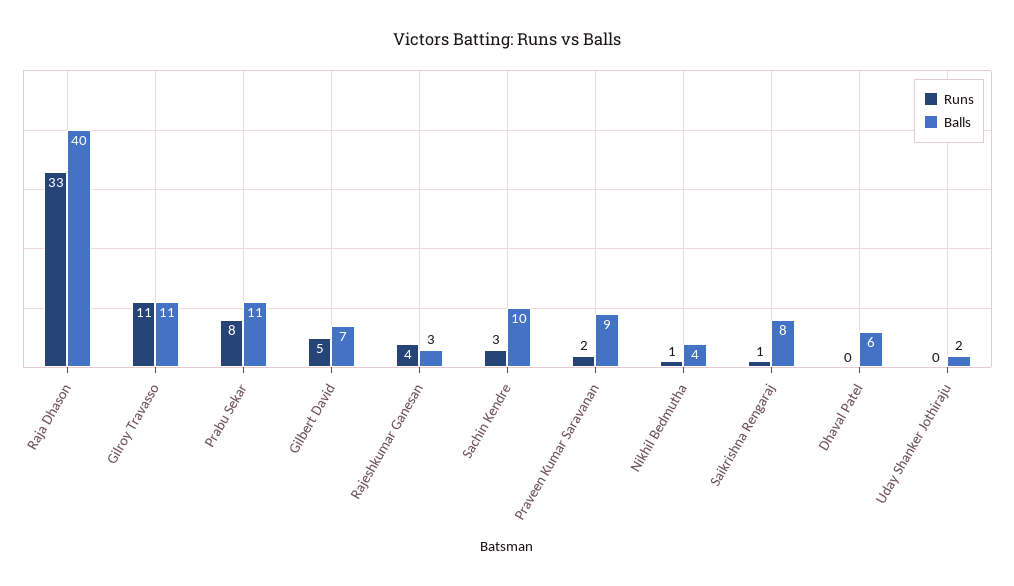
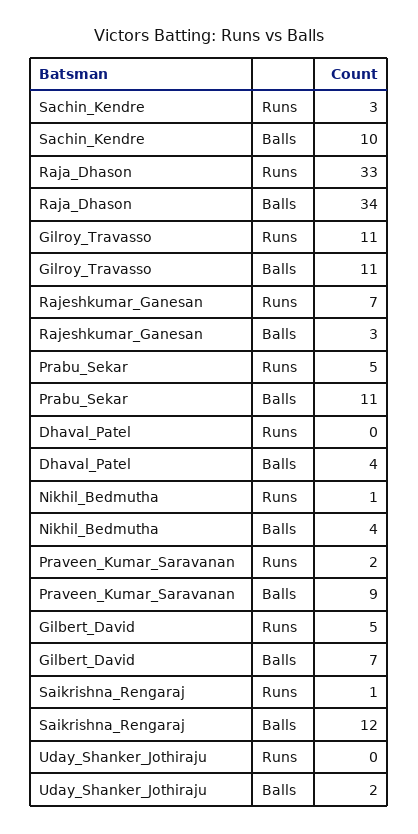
  {
    "Runs": {
      "Raja Dhason": 33,
      "Gilroy Travasso": 11,
-     "Prabu Sekar": 8,
+     "Prabu Sekar": 5,
      "Gilbert David": 5,
-     "Rajeshkumar Ganesan": 4,
+     "Rajeshkumar Ganesan": 7,
      "Sachin Kendre": 3,
      "Praveen Kumar Saravanan": 2,
      "Nikhil Bedmutha": 1,
      "Saikrishna Rengaraj": 1,
      "Dhaval Patel": 0,
      "Uday Shanker Jothiraju": 0
    },
    "Balls": {
-     "Raja Dhason": 40,
+     "Raja Dhason": 34,
      "Gilroy Travasso": 11,
      "Prabu Sekar": 11,
      "Gilbert David": 7,
      "Rajeshkumar Ganesan": 3,
      "Sachin Kendre": 10,
      "Praveen Kumar Saravanan": 9,
      "Nikhil Bedmutha": 4,
-     "Saikrishna Rengaraj": 8,
+     "Saikrishna Rengaraj": 12,
-     "Dhaval Patel": 6,
+     "Dhaval Patel": 4,
      "Uday Shanker Jothiraju": 2
    }
  }

